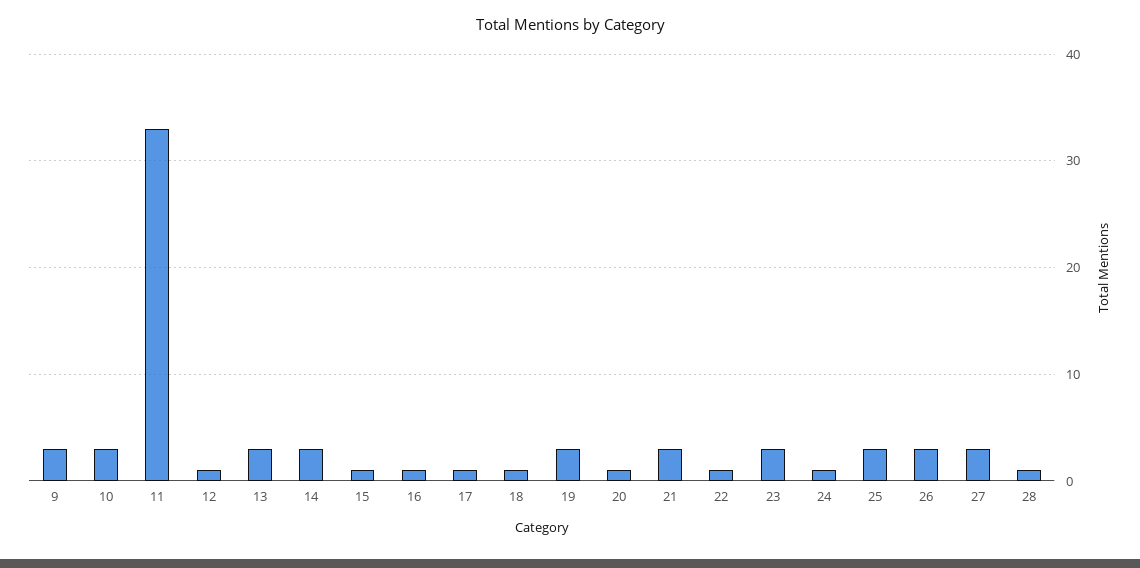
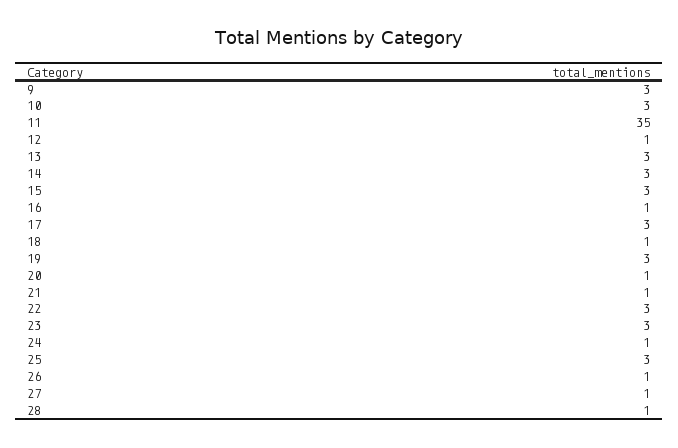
  {
    "9": 3,
    "10": 3,
-   "11": 33,
+   "11": 35,
    "12": 1,
    "13": 3,
    "14": 3,
-   "15": 1,
+   "15": 3,
    "16": 1,
-   "17": 1,
+   "17": 3,
    "18": 1,
    "19": 3,
    "20": 1,
-   "21": 3,
+   "21": 1,
-   "22": 1,
+   "22": 3,
    "23": 3,
    "24": 1,
    "25": 3,
-   "26": 3,
+   "26": 1,
-   "27": 3,
+   "27": 1,
    "28": 1
  }

